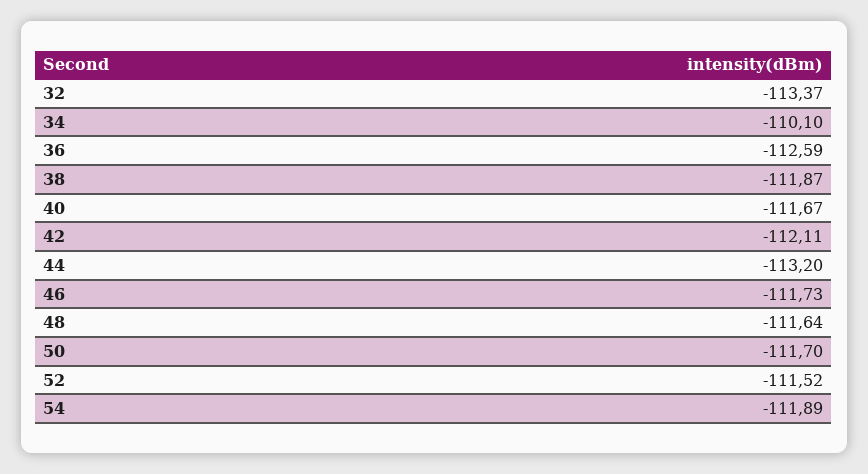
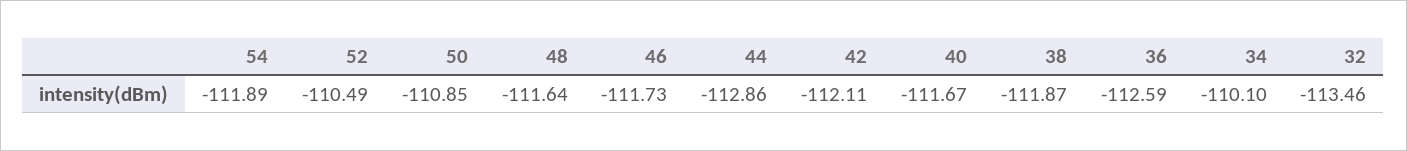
  {
-   "32": -113.37,
+   "32": -113.46,
    "34": -110.1,
    "36": -112.59,
    "38": -111.87,
    "40": -111.67,
    "42": -112.11,
-   "44": -113.2,
+   "44": -112.86,
    "46": -111.73,
    "48": -111.64,
-   "50": -111.7,
+   "50": -110.85,
-   "52": -111.52,
+   "52": -110.49,
    "54": -111.89
  }

